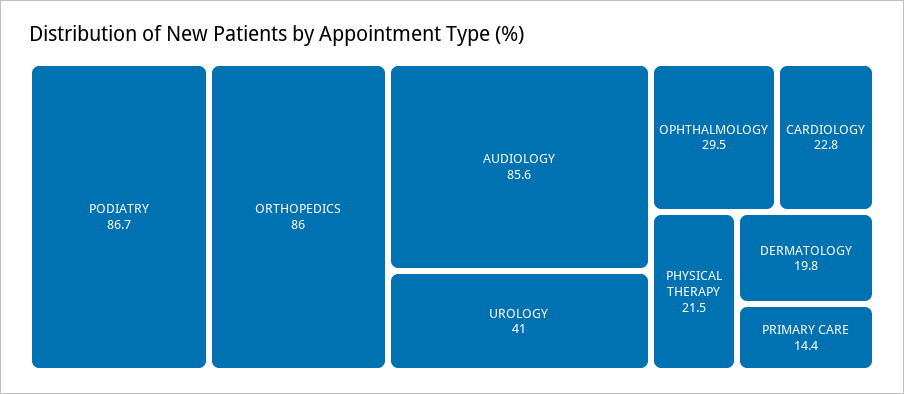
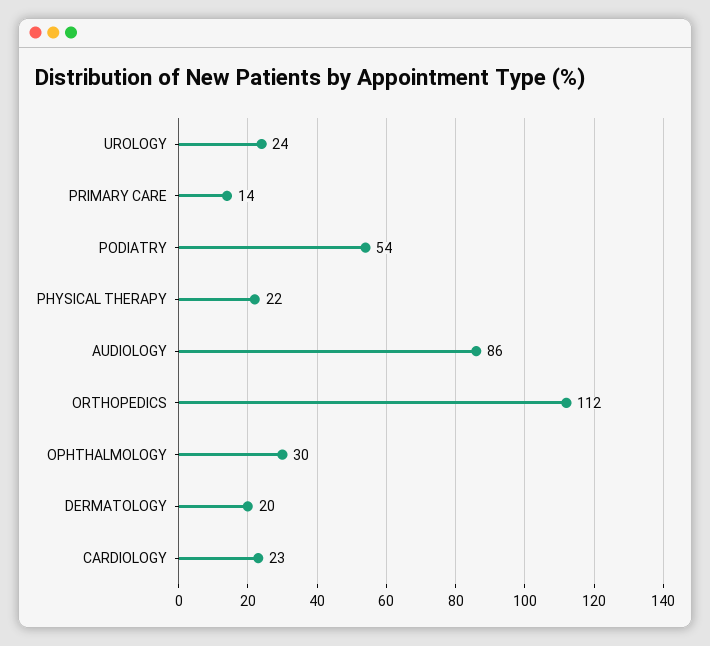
  {
-   "PODIATRY": 86.7,
+   "PODIATRY": 54,
-   "ORTHOPEDICS": 86,
+   "ORTHOPEDICS": 112,
    "AUDIOLOGY": 85.6,
-   "UROLOGY": 41,
+   "UROLOGY": 24,
    "OPHTHALMOLOGY": 29.5,
    "CARDIOLOGY": 22.8,
    "PHYSICAL THERAPY": 21.5,
    "DERMATOLOGY": 19.8,
    "PRIMARY CARE": 14.4
  }

